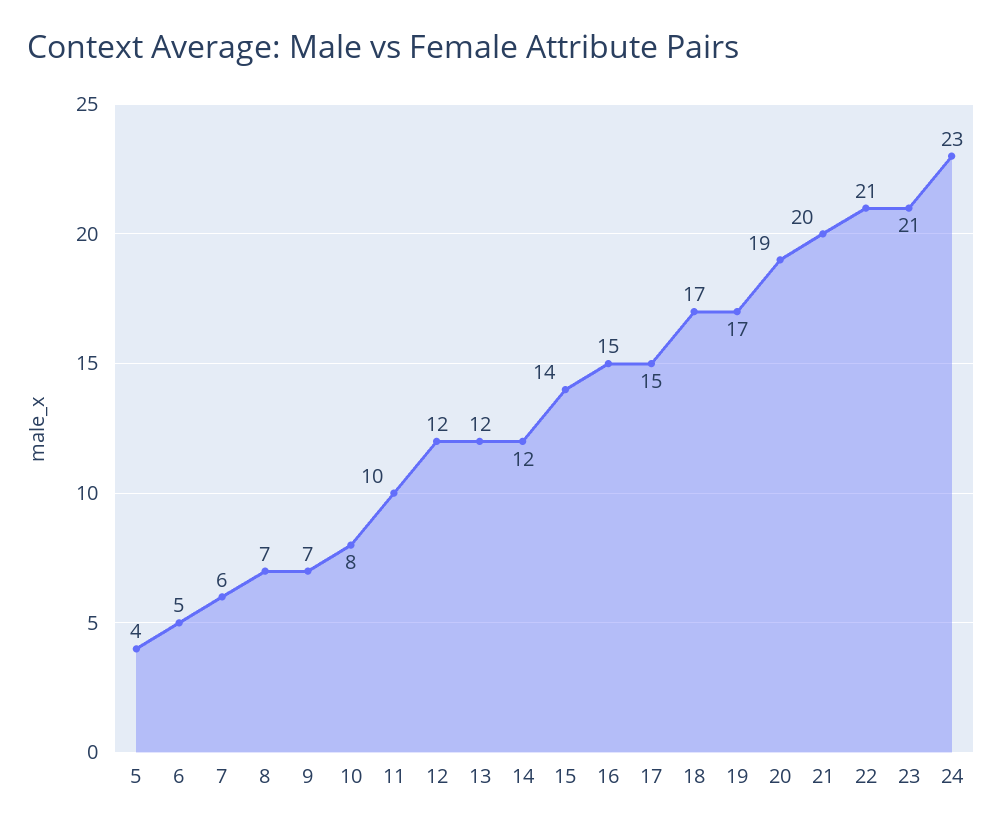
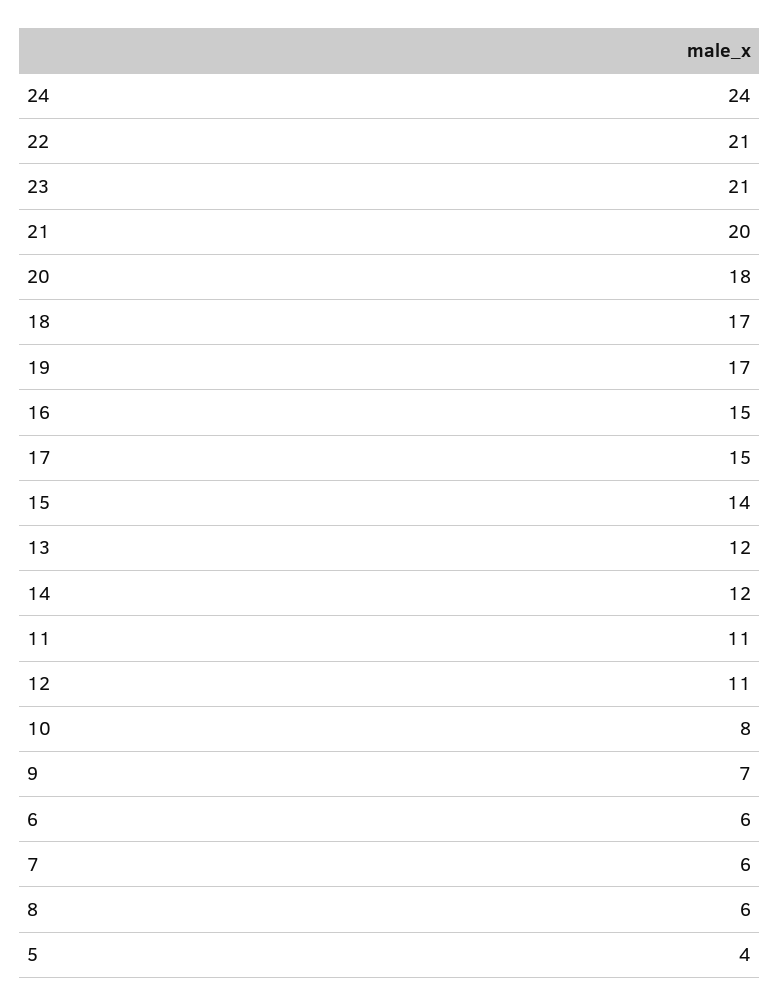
  {
    "5": 4,
-   "6": 5,
+   "6": 6,
    "7": 6,
-   "8": 7,
+   "8": 6,
    "9": 7,
    "10": 8,
-   "11": 10,
+   "11": 11,
-   "12": 12,
+   "12": 11,
    "13": 12,
    "14": 12,
    "15": 14,
    "16": 15,
    "17": 15,
    "18": 17,
    "19": 17,
-   "20": 19,
+   "20": 18,
    "21": 20,
    "22": 21,
    "23": 21,
-   "24": 23
+   "24": 24
  }

